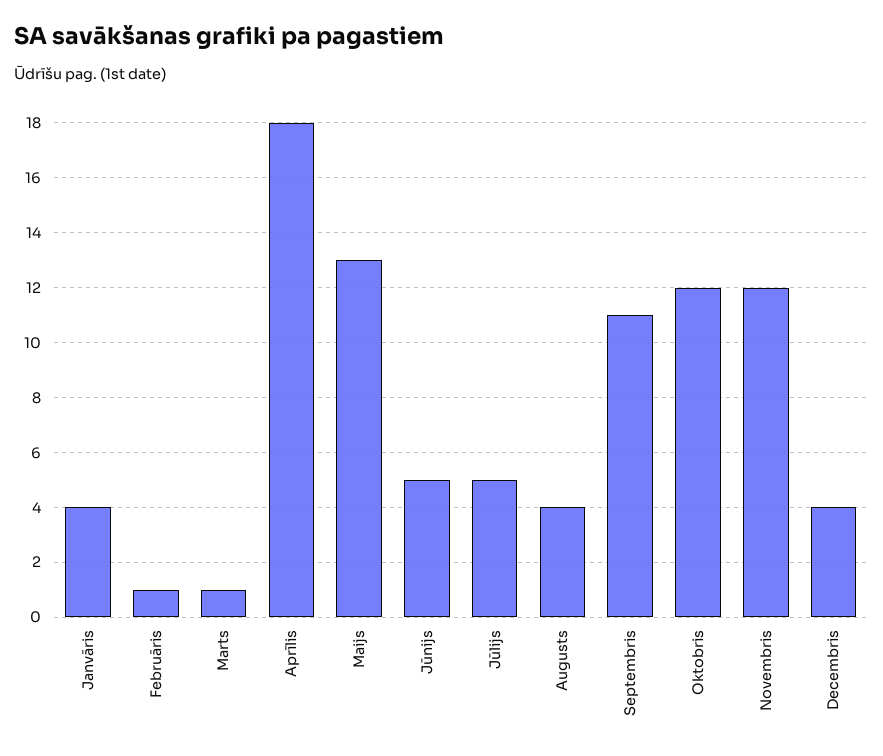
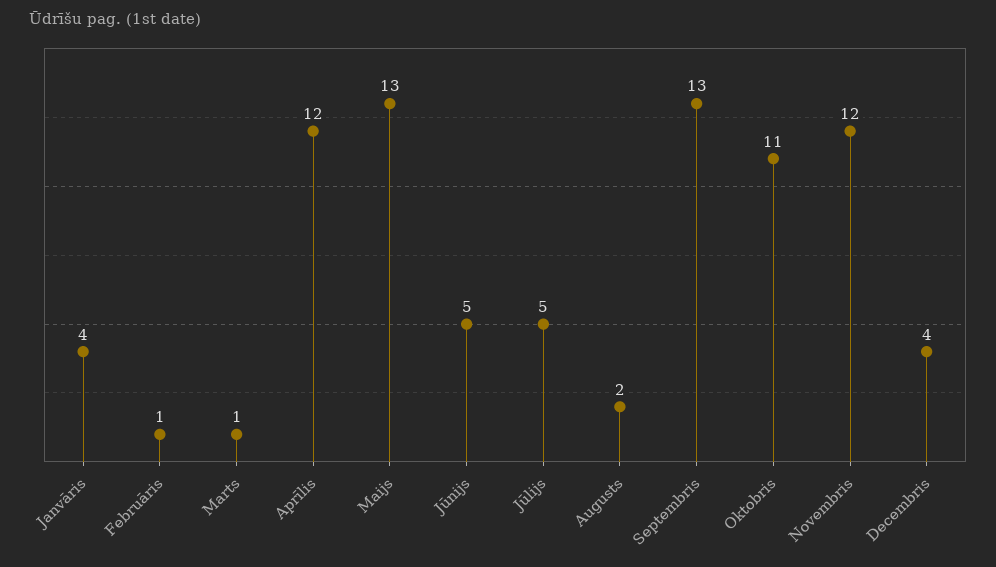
  {
    "Janvāris": 4,
    "Februāris": 1,
    "Marts": 1,
-   "Aprīlis": 18,
+   "Aprīlis": 12,
    "Maijs": 13,
    "Jūnijs": 5,
    "Jūlijs": 5,
-   "Augusts": 4,
+   "Augusts": 2,
-   "Septembris": 11,
+   "Septembris": 13,
-   "Oktobris": 12,
+   "Oktobris": 11,
    "Novembris": 12,
    "Decembris": 4
  }

